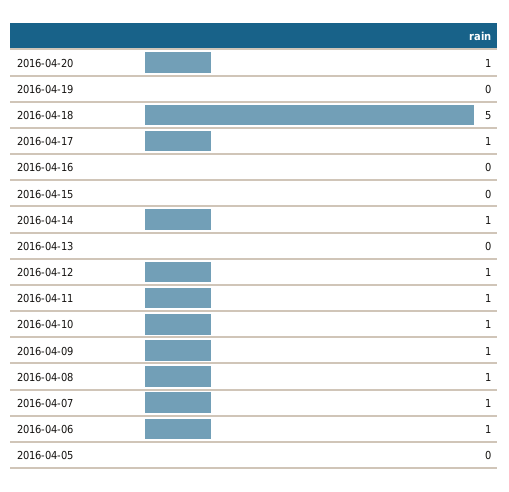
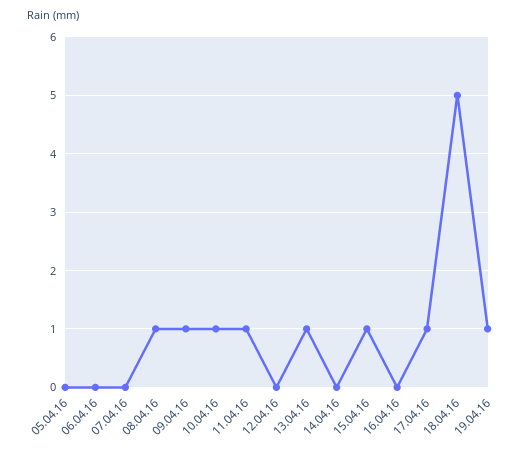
  {
-   "2016-04-20": 1,
-   "2016-04-19": 0,
+   "2016-04-19": 1,
    "2016-04-18": 5,
    "2016-04-17": 1,
    "2016-04-16": 0,
-   "2016-04-15": 0,
+   "2016-04-15": 1,
-   "2016-04-14": 1,
+   "2016-04-14": 0,
-   "2016-04-13": 0,
+   "2016-04-13": 1,
-   "2016-04-12": 1,
+   "2016-04-12": 0,
    "2016-04-11": 1,
    "2016-04-10": 1,
    "2016-04-09": 1,
    "2016-04-08": 1,
-   "2016-04-07": 1,
+   "2016-04-07": 0,
-   "2016-04-06": 1,
+   "2016-04-06": 0,
    "2016-04-05": 0
  }

